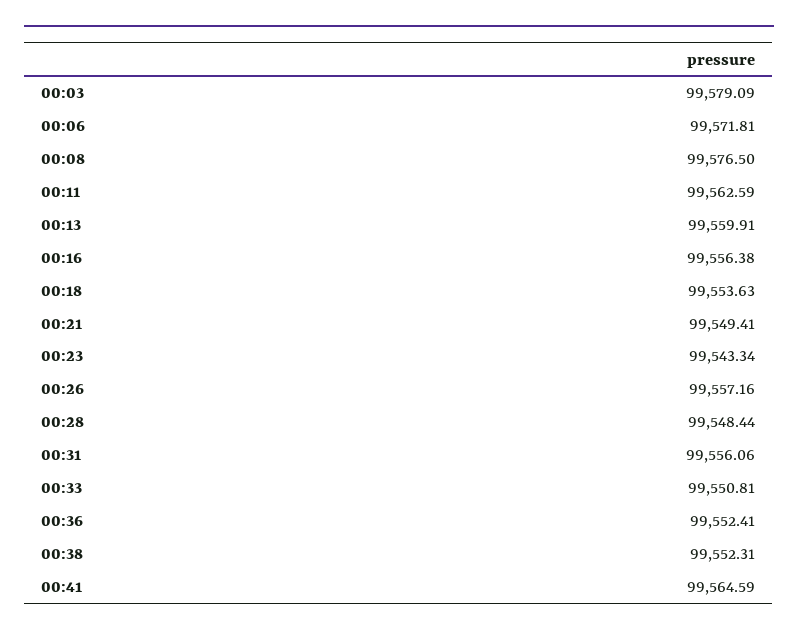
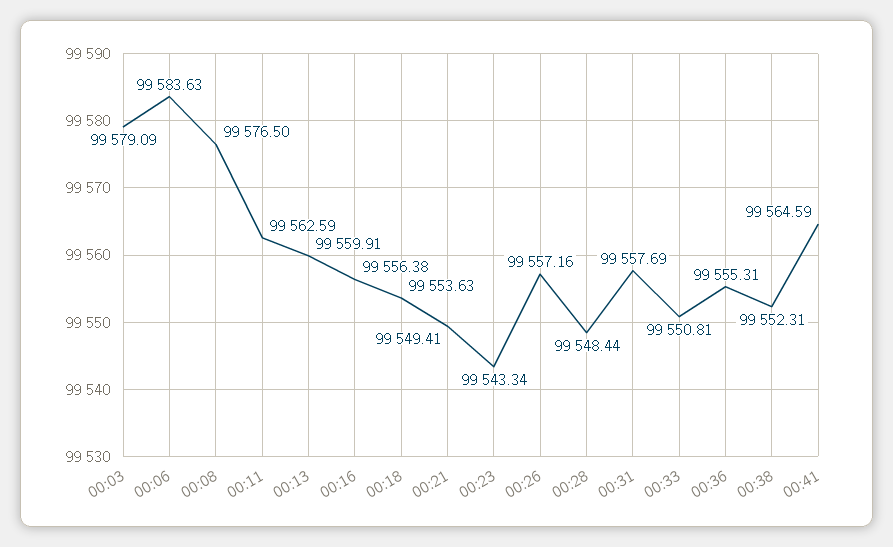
  {
    "00:03": 99579.09,
-   "00:06": 99571.81,
+   "00:06": 99583.63,
    "00:08": 99576.5,
    "00:11": 99562.59,
    "00:13": 99559.91,
    "00:16": 99556.38,
    "00:18": 99553.63,
    "00:21": 99549.41,
    "00:23": 99543.34,
    "00:26": 99557.16,
    "00:28": 99548.44,
-   "00:31": 99556.06,
+   "00:31": 99557.69,
    "00:33": 99550.81,
-   "00:36": 99552.41,
+   "00:36": 99555.31,
    "00:38": 99552.31,
    "00:41": 99564.59
  }

